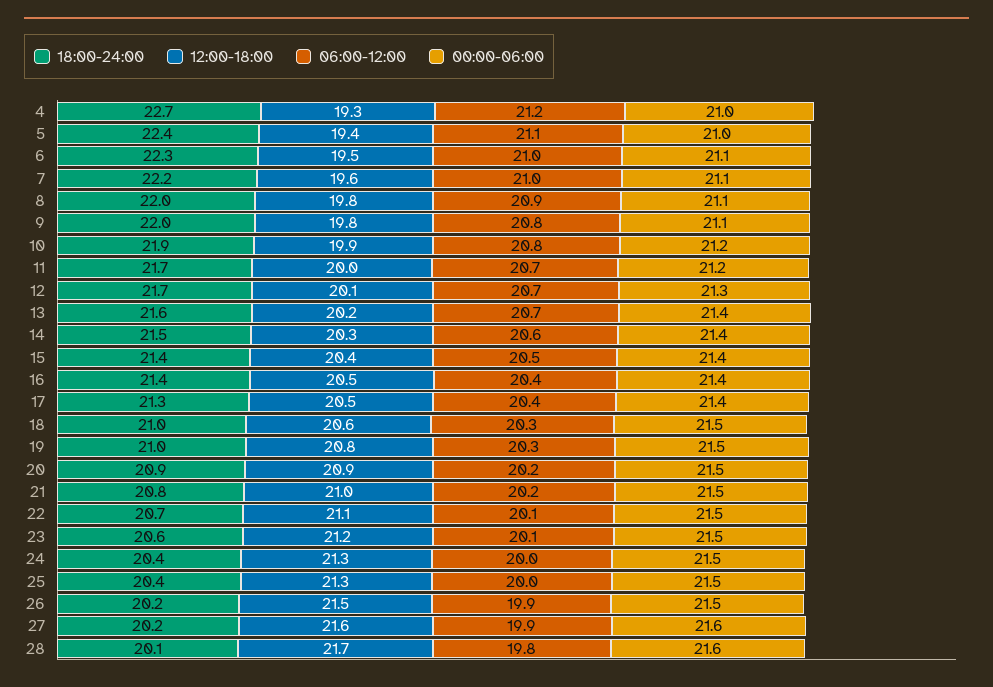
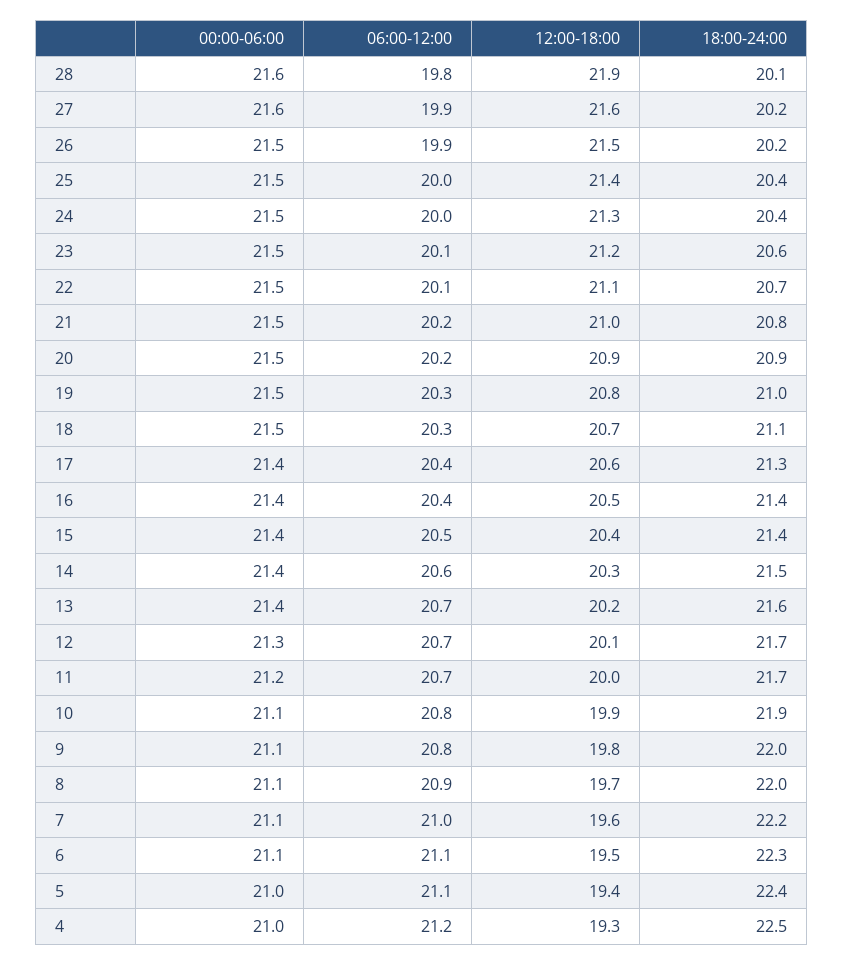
  {
    "18:00-24:00": {
-     "4": 22.7,
+     "4": 22.5,
      "5": 22.4,
      "6": 22.3,
      "7": 22.2,
      "8": 22,
      "9": 22,
      "10": 21.9,
      "11": 21.7,
      "12": 21.7,
      "13": 21.6,
      "14": 21.5,
      "15": 21.4,
      "16": 21.4,
      "17": 21.3,
-     "18": 21,
+     "18": 21.1,
      "19": 21,
      "20": 20.9,
      "21": 20.8,
      "22": 20.7,
      "23": 20.6,
      "24": 20.4,
      "25": 20.4,
      "26": 20.2,
      "27": 20.2,
      "28": 20.1
    },
    "12:00-18:00": {
      "4": 19.3,
      "5": 19.4,
      "6": 19.5,
      "7": 19.6,
-     "8": 19.8,
+     "8": 19.7,
      "9": 19.8,
      "10": 19.9,
      "11": 20,
      "12": 20.1,
      "13": 20.2,
      "14": 20.3,
      "15": 20.4,
      "16": 20.5,
-     "17": 20.5,
+     "17": 20.6,
-     "18": 20.6,
+     "18": 20.7,
      "19": 20.8,
      "20": 20.9,
      "21": 21,
      "22": 21.1,
      "23": 21.2,
      "24": 21.3,
-     "25": 21.3,
+     "25": 21.4,
      "26": 21.5,
      "27": 21.6,
-     "28": 21.7
+     "28": 21.9
    },
    "06:00-12:00": {
      "4": 21.2,
      "5": 21.1,
-     "6": 21,
+     "6": 21.1,
      "7": 21,
      "8": 20.9,
      "9": 20.8,
      "10": 20.8,
      "11": 20.7,
      "12": 20.7,
      "13": 20.7,
      "14": 20.6,
      "15": 20.5,
      "16": 20.4,
      "17": 20.4,
      "18": 20.3,
      "19": 20.3,
      "20": 20.2,
      "21": 20.2,
      "22": 20.1,
      "23": 20.1,
      "24": 20,
      "25": 20,
      "26": 19.9,
      "27": 19.9,
      "28": 19.8
    },
    "00:00-06:00": {
      "4": 21,
      "5": 21,
      "6": 21.1,
      "7": 21.1,
      "8": 21.1,
      "9": 21.1,
-     "10": 21.2,
+     "10": 21.1,
      "11": 21.2,
      "12": 21.3,
      "13": 21.4,
      "14": 21.4,
      "15": 21.4,
      "16": 21.4,
      "17": 21.4,
      "18": 21.5,
      "19": 21.5,
      "20": 21.5,
      "21": 21.5,
      "22": 21.5,
      "23": 21.5,
      "24": 21.5,
      "25": 21.5,
      "26": 21.5,
      "27": 21.6,
      "28": 21.6
    }
  }

